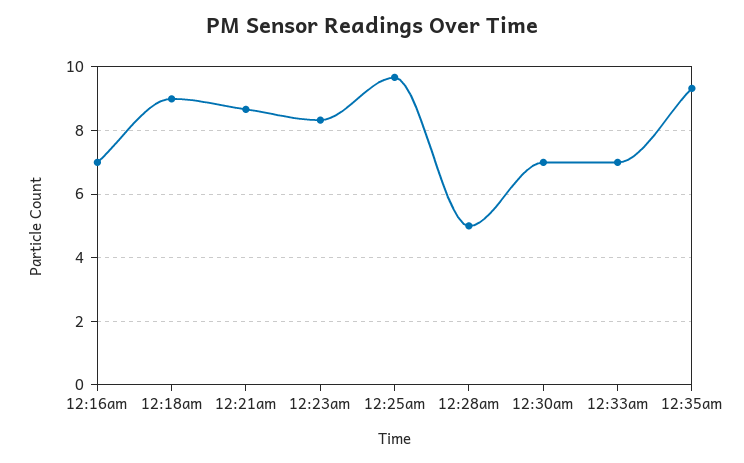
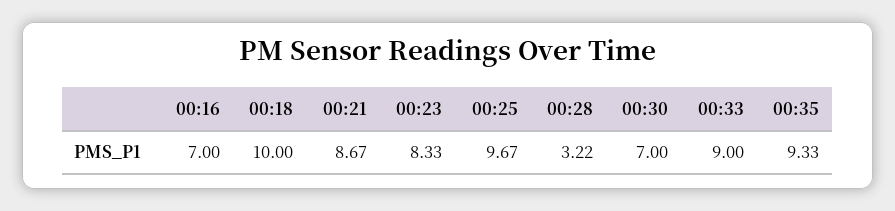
  {
    "12:16am": 7,
-   "12:18am": 9,
+   "12:18am": 10,
    "12:21am": 8.67,
    "12:23am": 8.33,
    "12:25am": 9.67,
-   "12:28am": 5,
+   "12:28am": 3.22,
    "12:30am": 7,
-   "12:33am": 7,
+   "12:33am": 9,
    "12:35am": 9.33
  }

